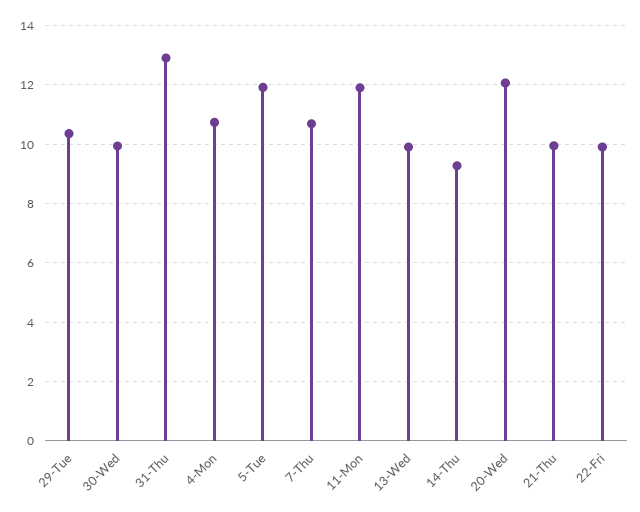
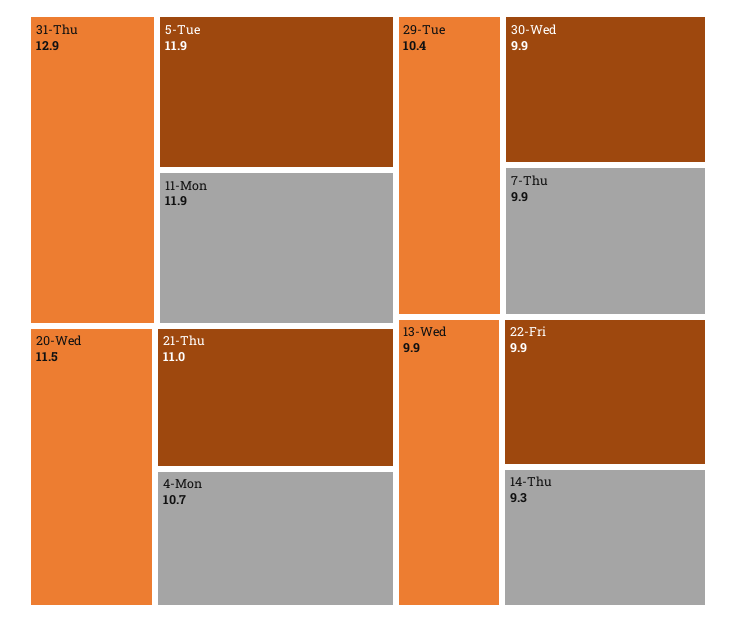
  {
    "29-Tue": 10.4,
    "30-Wed": 9.9,
    "31-Thu": 12.9,
    "4-Mon": 10.7,
    "5-Tue": 11.9,
-   "7-Thu": 10.75,
+   "7-Thu": 9.9,
    "11-Mon": 11.9,
    "13-Wed": 9.9,
    "14-Thu": 9.3,
-   "20-Wed": 12,
+   "20-Wed": 11.5,
-   "21-Thu": 10,
+   "21-Thu": 11,
    "22-Fri": 9.9
  }

